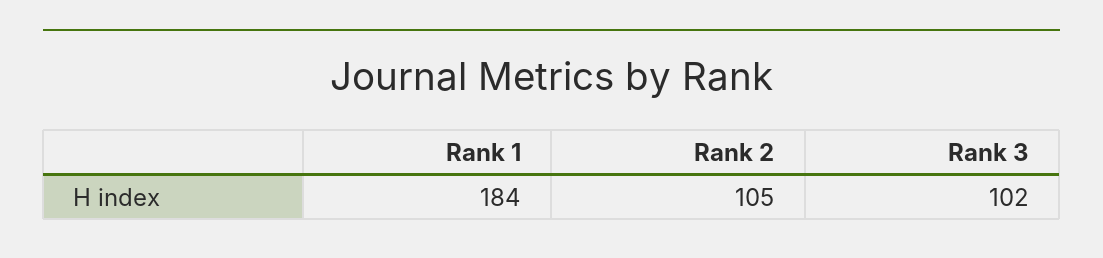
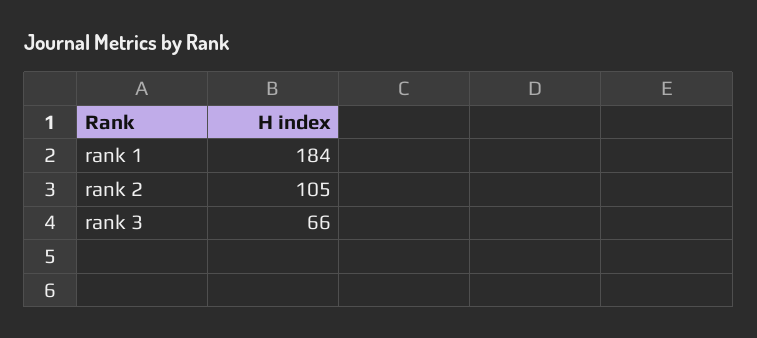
  {
    "Rank 1": 184,
    "Rank 2": 105,
-   "Rank 3": 102
+   "Rank 3": 66
  }

